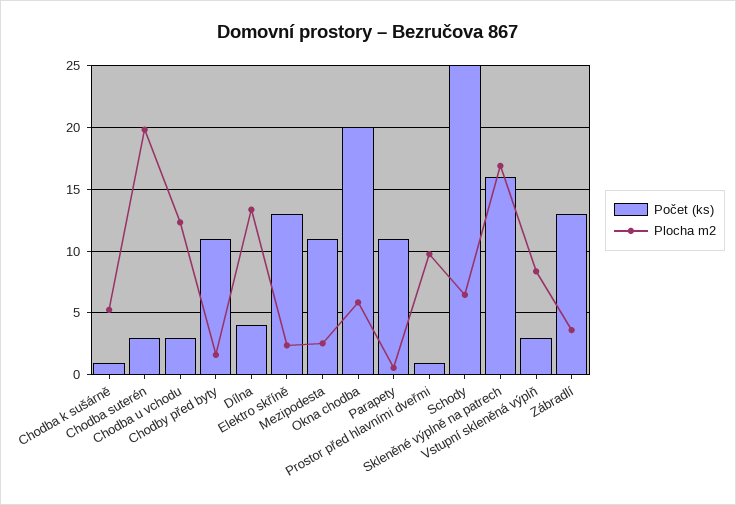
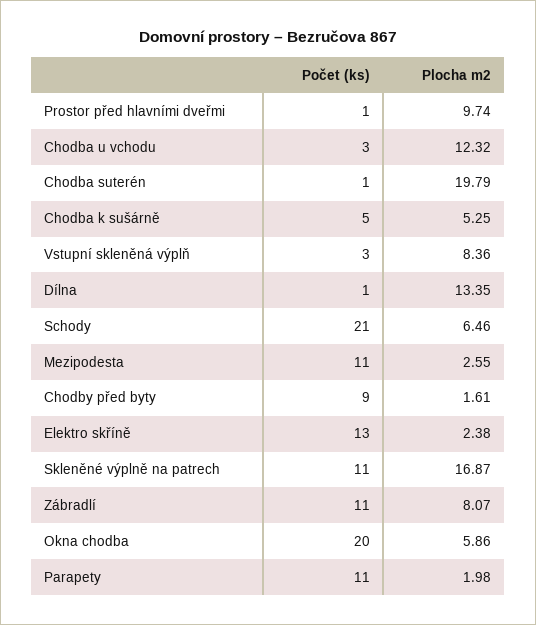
  {
    "Počet (ks)": {
-     "Chodba k sušárně": 1,
+     "Chodba k sušárně": 5,
-     "Chodba suterén": 3,
+     "Chodba suterén": 1,
      "Chodba u vchodu": 3,
-     "Chodby před byty": 11,
+     "Chodby před byty": 9,
-     "Dílna": 4,
+     "Dílna": 1,
      "Elektro skříně": 13,
      "Mezipodesta": 11,
      "Okna chodba": 20,
      "Parapety": 11,
      "Prostor před hlavními dveřmi": 1,
-     "Schody": 25,
+     "Schody": 21,
-     "Skleněné výplně na patrech": 16,
+     "Skleněné výplně na patrech": 11,
      "Vstupní skleněná výplň": 3,
-     "Zábradlí": 13
+     "Zábradlí": 11
    },
    "Plocha m2": {
      "Chodba k sušárně": 5.25,
      "Chodba suterén": 19.79,
      "Chodba u vchodu": 12.32,
      "Chodby před byty": 1.61,
      "Dílna": 13.35,
      "Elektro skříně": 2.38,
      "Mezipodesta": 2.55,
      "Okna chodba": 5.86,
-     "Parapety": 0.5,
+     "Parapety": 1.98,
      "Prostor před hlavními dveřmi": 9.74,
      "Schody": 6.46,
      "Skleněné výplně na patrech": 16.87,
      "Vstupní skleněná výplň": 8.36,
-     "Zábradlí": 3.5
+     "Zábradlí": 8.07
    }
  }

